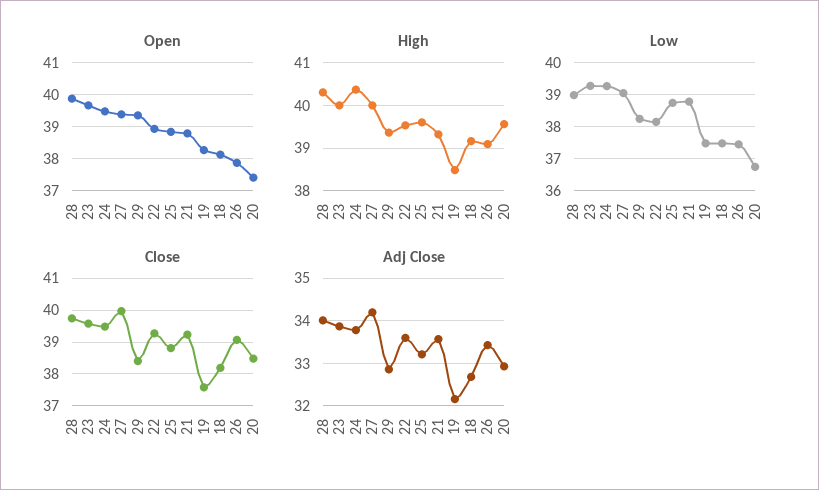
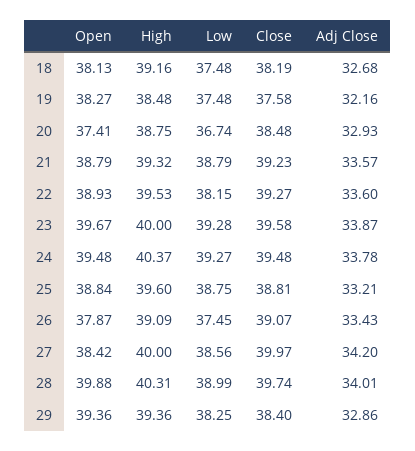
  {
    "Open": {
      "28": 39.88,
      "23": 39.67,
      "24": 39.48,
-     "27": 39.4,
+     "27": 38.42,
      "29": 39.36,
      "22": 38.93,
      "25": 38.84,
      "21": 38.79,
      "19": 38.27,
      "18": 38.13,
      "26": 37.87,
      "20": 37.41
    },
    "High": {
      "28": 40.31,
      "23": 40,
      "24": 40.37,
      "27": 40,
      "29": 39.36,
      "22": 39.53,
      "25": 39.6,
      "21": 39.32,
      "19": 38.48,
      "18": 39.16,
      "26": 39.09,
-     "20": 39.6
+     "20": 38.75
    },
    "Low": {
      "28": 38.99,
      "23": 39.28,
      "24": 39.27,
-     "27": 39,
+     "27": 38.56,
      "29": 38.25,
      "22": 38.15,
      "25": 38.75,
      "21": 38.79,
      "19": 37.48,
      "18": 37.48,
      "26": 37.45,
      "20": 36.74
    },
    "Close": {
      "28": 39.74,
      "23": 39.58,
      "24": 39.48,
      "27": 39.97,
      "29": 38.4,
      "22": 39.27,
      "25": 38.81,
      "21": 39.23,
      "19": 37.58,
      "18": 38.19,
      "26": 39.07,
      "20": 38.48
    },
    "Adj Close": {
      "28": 34.01,
      "23": 33.87,
      "24": 33.78,
      "27": 34.2,
      "29": 32.86,
      "22": 33.6,
      "25": 33.21,
      "21": 33.57,
      "19": 32.16,
      "18": 32.68,
      "26": 33.43,
      "20": 32.93
    }
  }

